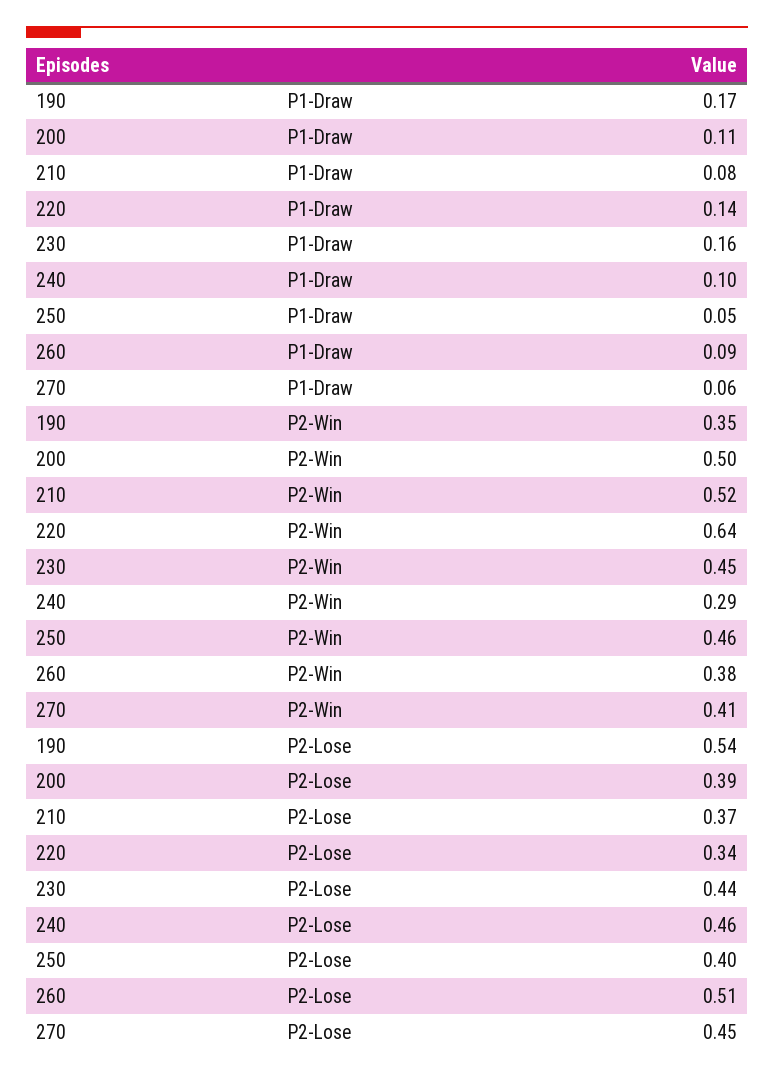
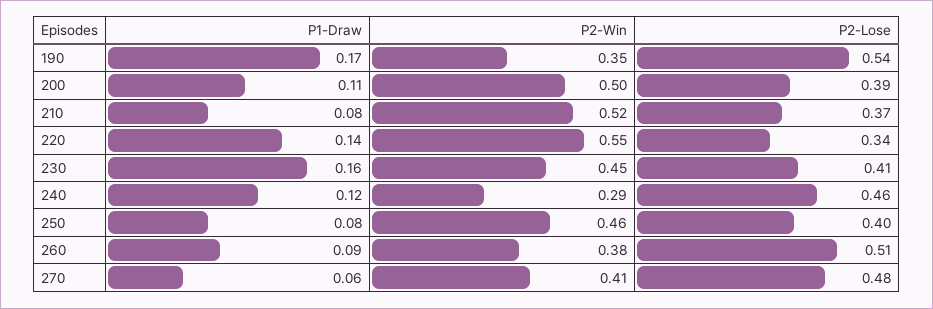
  {
    "190": {
      "P1-Draw": 0.17,
      "P2-Win": 0.35,
      "P2-Lose": 0.54
    },
    "200": {
      "P1-Draw": 0.11,
      "P2-Win": 0.5,
      "P2-Lose": 0.39
    },
    "210": {
      "P1-Draw": 0.08,
      "P2-Win": 0.52,
      "P2-Lose": 0.37
    },
    "220": {
      "P1-Draw": 0.14,
-     "P2-Win": 0.64,
+     "P2-Win": 0.55,
      "P2-Lose": 0.34
    },
    "230": {
      "P1-Draw": 0.16,
      "P2-Win": 0.45,
-     "P2-Lose": 0.44
+     "P2-Lose": 0.41
    },
    "240": {
-     "P1-Draw": 0.1,
+     "P1-Draw": 0.12,
      "P2-Win": 0.29,
      "P2-Lose": 0.46
    },
    "250": {
-     "P1-Draw": 0.05,
+     "P1-Draw": 0.08,
      "P2-Win": 0.46,
      "P2-Lose": 0.4
    },
    "260": {
      "P1-Draw": 0.09,
      "P2-Win": 0.38,
      "P2-Lose": 0.51
    },
    "270": {
      "P1-Draw": 0.06,
      "P2-Win": 0.41,
-     "P2-Lose": 0.45
+     "P2-Lose": 0.48
    }
  }

